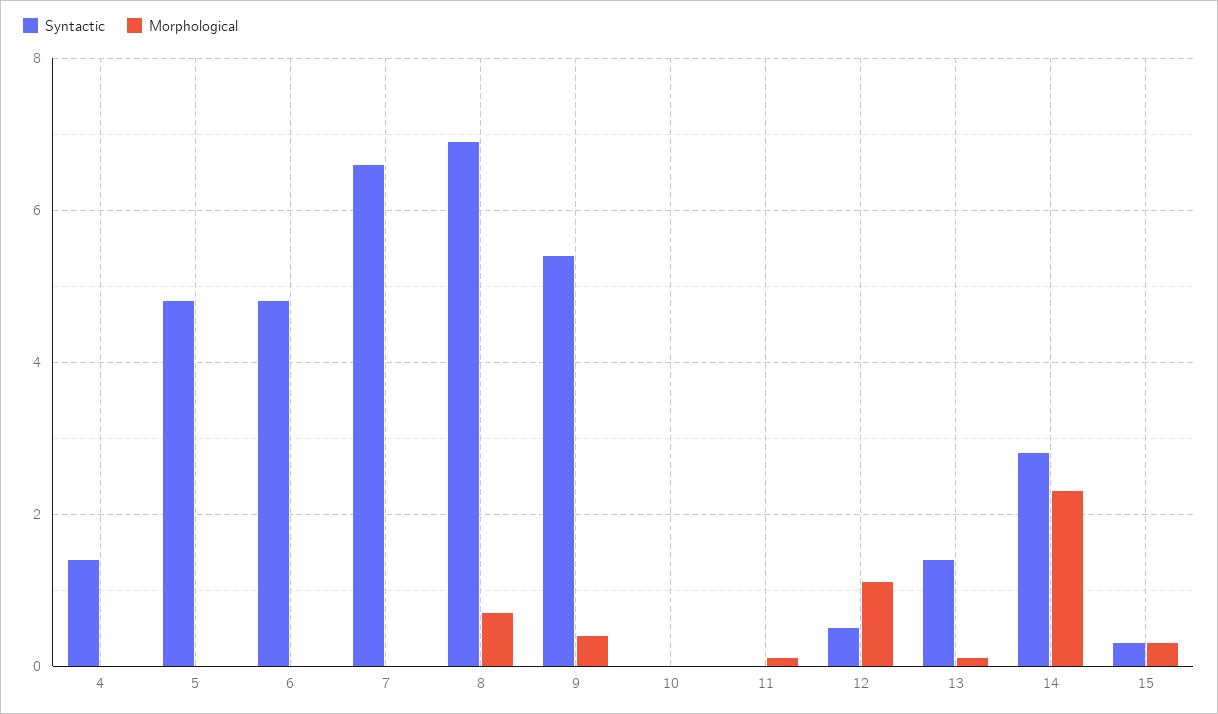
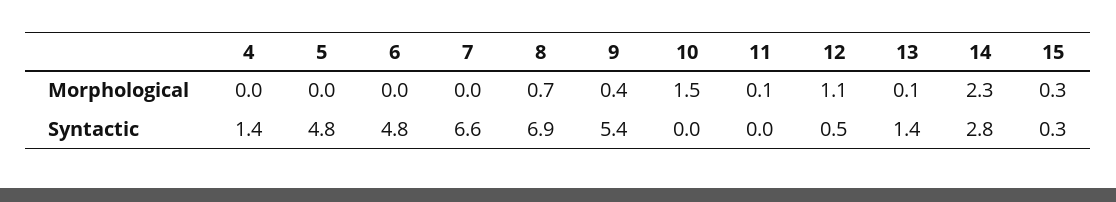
  {
    "Syntactic": {
      "4": 1.4,
      "5": 4.8,
      "6": 4.8,
      "7": 6.6,
      "8": 6.9,
      "9": 5.4,
      "10": 0,
      "11": 0,
      "12": 0.5,
      "13": 1.4,
      "14": 2.8,
      "15": 0.3
    },
    "Morphological": {
      "4": 0,
      "5": 0,
      "6": 0,
      "7": 0,
      "8": 0.7,
      "9": 0.4,
-     "10": 0,
+     "10": 1.5,
      "11": 0.1,
      "12": 1.1,
      "13": 0.1,
      "14": 2.3,
      "15": 0.3
    }
  }

